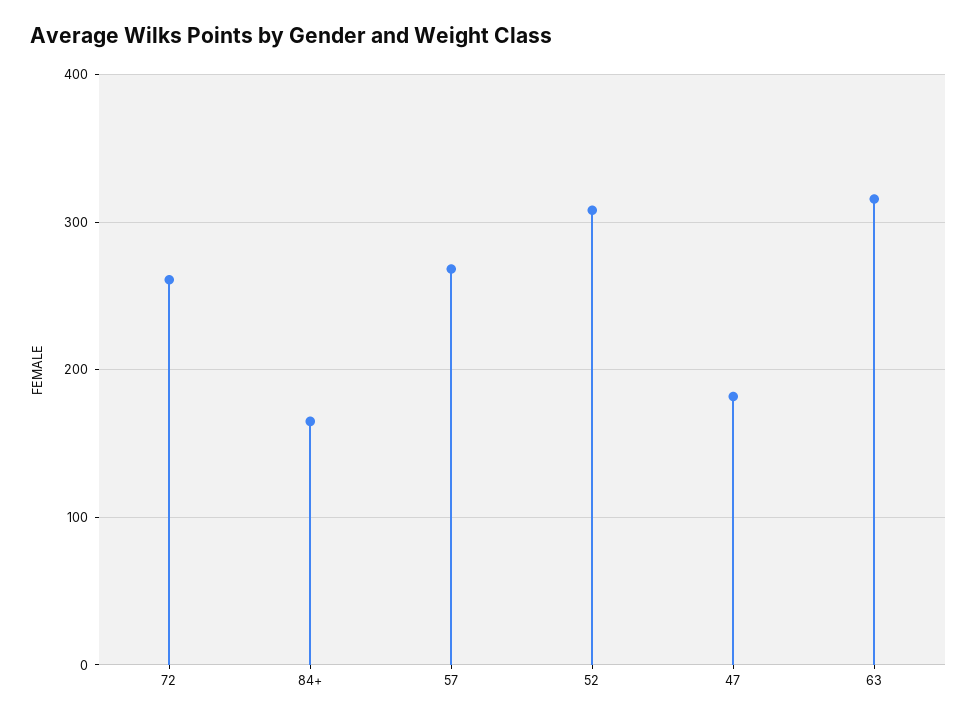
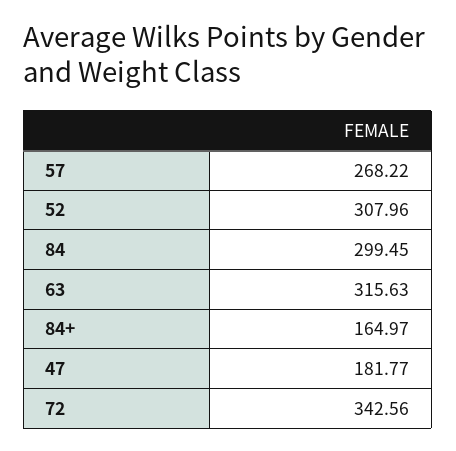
  {
-   "72": 260,
+   "72": 342.56,
    "84+": 164.97,
    "57": 268.22,
    "52": 307.96,
    "47": 181.77,
-   "63": 315.63
+   "63": 315.63,
+   "84": 299.45
  }

